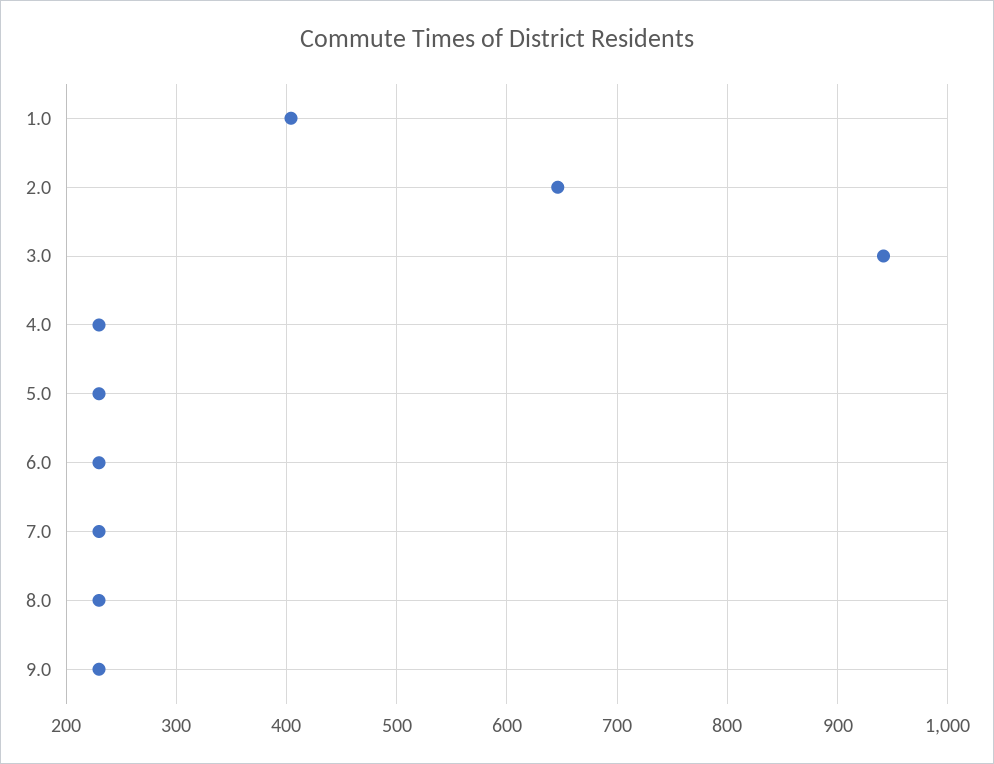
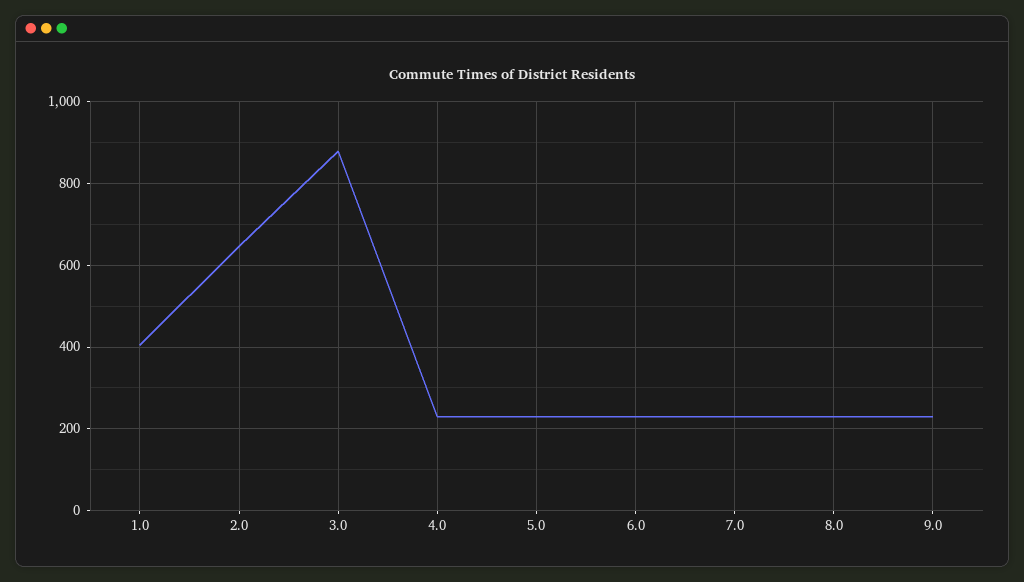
  {
    "1.0": 400,
    "2.0": 650,
-   "3.0": 940,
+   "3.0": 880,
    "4.0": 230,
    "5.0": 230,
    "6.0": 230,
    "7.0": 230,
    "8.0": 230,
    "9.0": 230
  }

